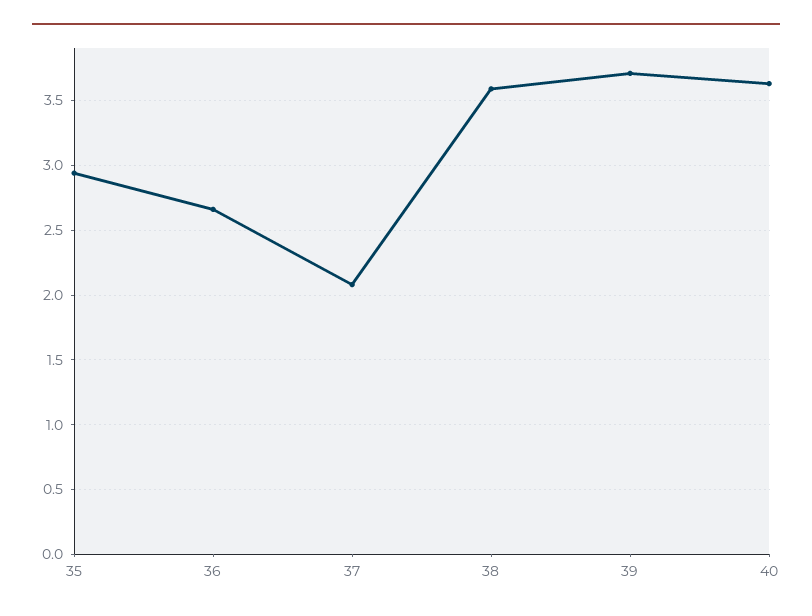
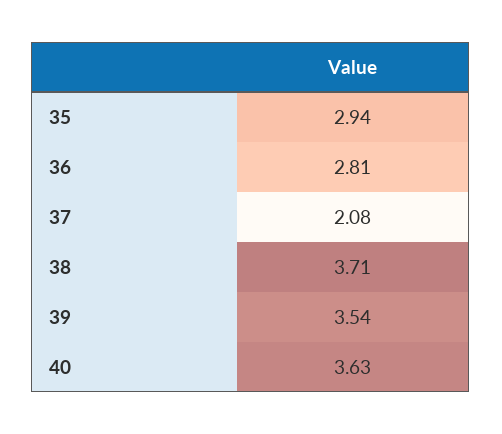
  {
    "35": 2.94,
-   "36": 2.65,
+   "36": 2.81,
    "37": 2.08,
-   "38": 3.6,
+   "38": 3.71,
-   "39": 3.7,
+   "39": 3.54,
    "40": 3.63
  }

